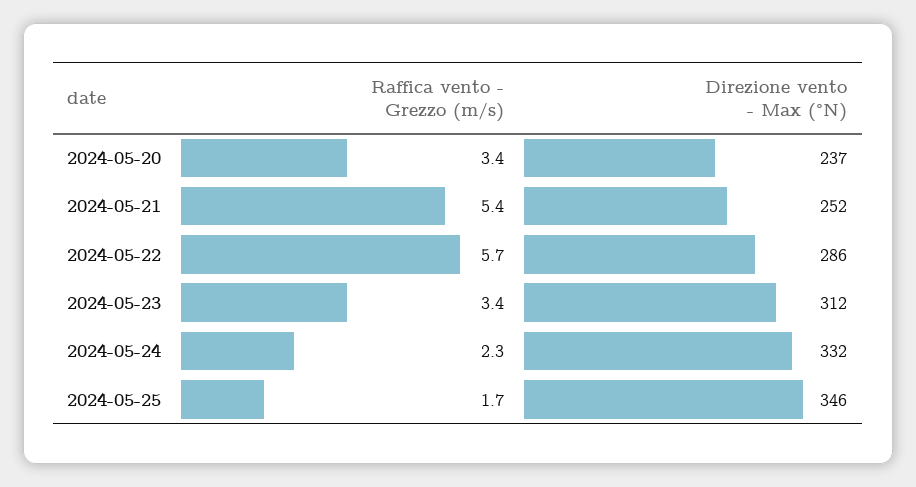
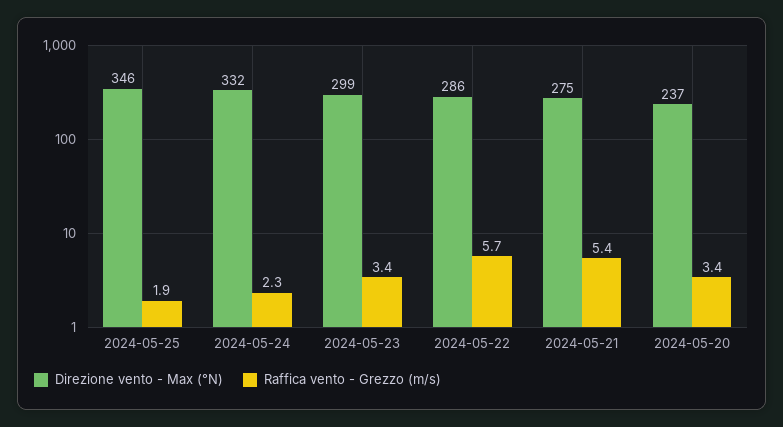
  {
    "Raffica vento - Grezzo (m/s)": {
      "2024-05-20": 3.4,
      "2024-05-21": 5.4,
      "2024-05-22": 5.7,
      "2024-05-23": 3.4,
      "2024-05-24": 2.3,
-     "2024-05-25": 1.7
+     "2024-05-25": 1.9
    },
    "Direzione vento - Max (°N)": {
      "2024-05-20": 237,
-     "2024-05-21": 252,
+     "2024-05-21": 275,
      "2024-05-22": 286,
-     "2024-05-23": 312,
+     "2024-05-23": 299,
      "2024-05-24": 332,
      "2024-05-25": 346
    }
  }

